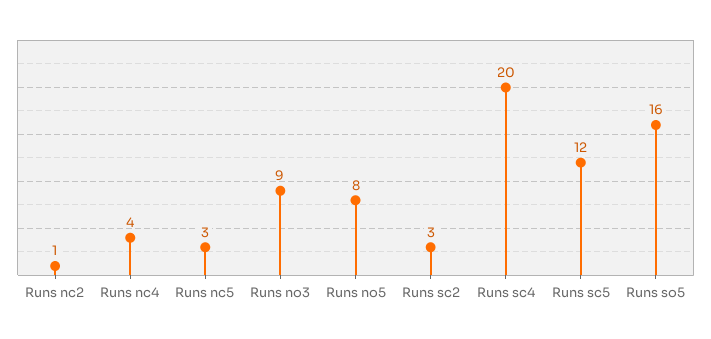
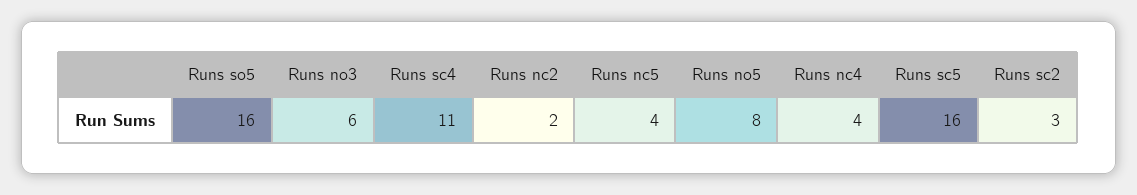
  {
-   "Runs nc2": 1,
+   "Runs nc2": 2,
    "Runs nc4": 4,
-   "Runs nc5": 3,
+   "Runs nc5": 4,
-   "Runs no3": 9,
+   "Runs no3": 6,
    "Runs no5": 8,
    "Runs sc2": 3,
-   "Runs sc4": 20,
+   "Runs sc4": 11,
-   "Runs sc5": 12,
+   "Runs sc5": 16,
    "Runs so5": 16
  }

